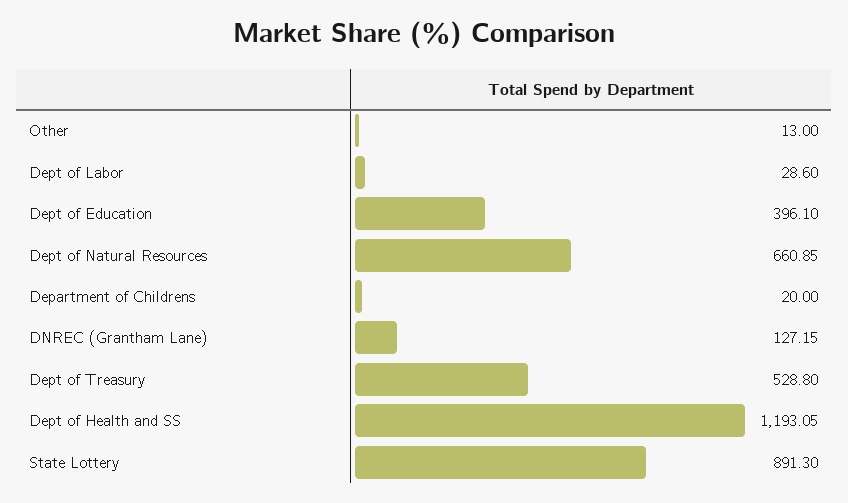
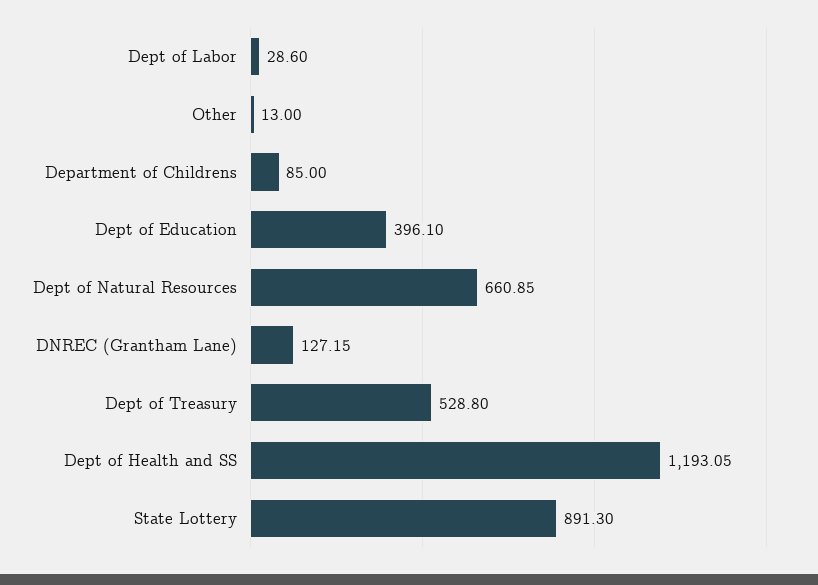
  {
    "Other": 13,
    "Dept of Labor": 28.6,
    "Dept of Education": 396.1,
    "Dept of Natural Resources": 660.85,
-   "Department of Childrens": 20,
+   "Department of Childrens": 85,
    "DNREC (Grantham Lane)": 127.15,
    "Dept of Treasury": 528.8,
    "Dept of Health and SS": 1193.05,
    "State Lottery": 891.3
  }

